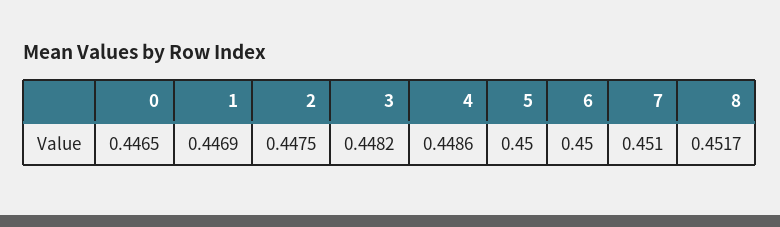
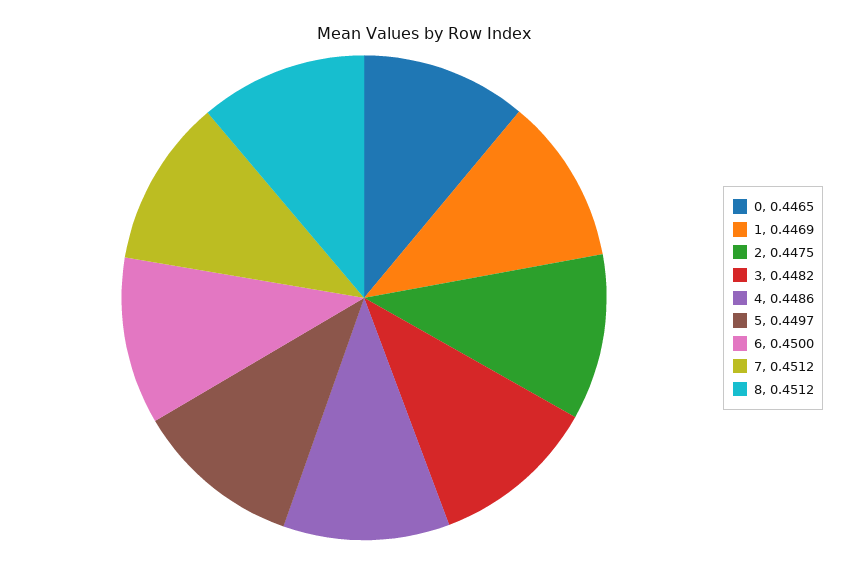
  {
    "0": 0.4465,
    "1": 0.4469,
    "2": 0.4475,
    "3": 0.4482,
    "4": 0.4486,
-   "5": 0.45,
+   "5": 0.4497,
    "6": 0.45,
-   "7": 0.451,
+   "7": 0.4512,
-   "8": 0.4517
+   "8": 0.4512
  }

